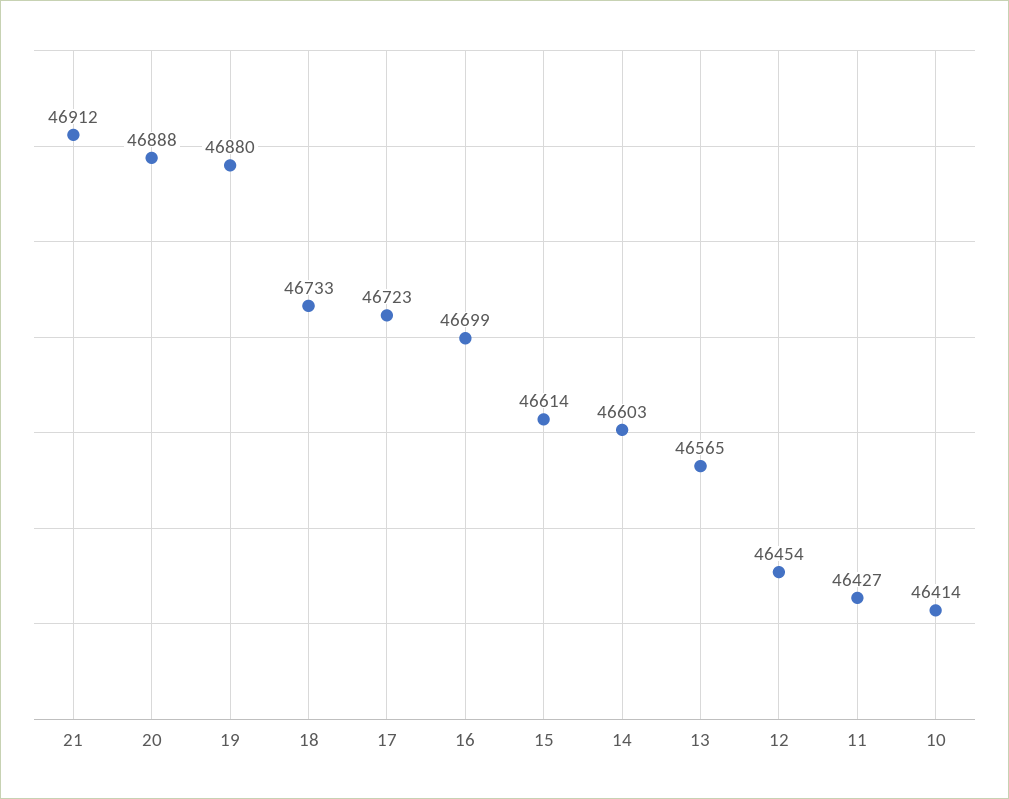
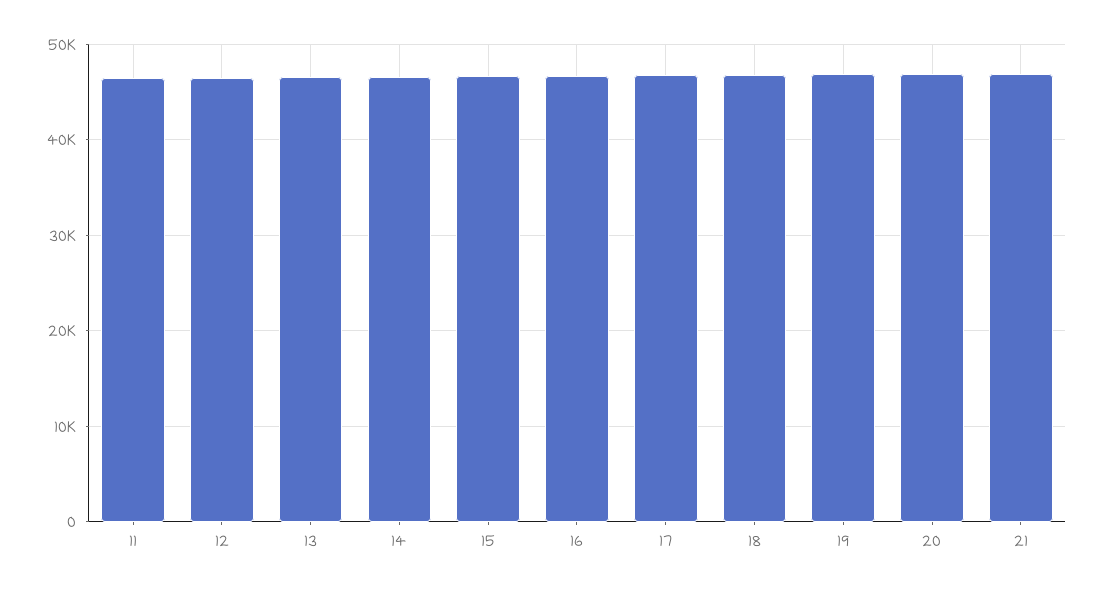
  {
    "21": 46912,
    "20": 46888,
    "19": 46880,
    "18": 46733,
    "17": 46723,
    "16": 46699,
    "15": 46614,
    "14": 46603,
    "13": 46565,
    "12": 46454,
-   "11": 46427,
+   "11": 46427
-   "10": 46414
  }

